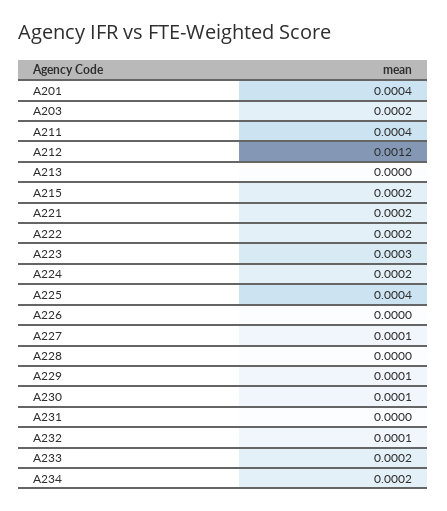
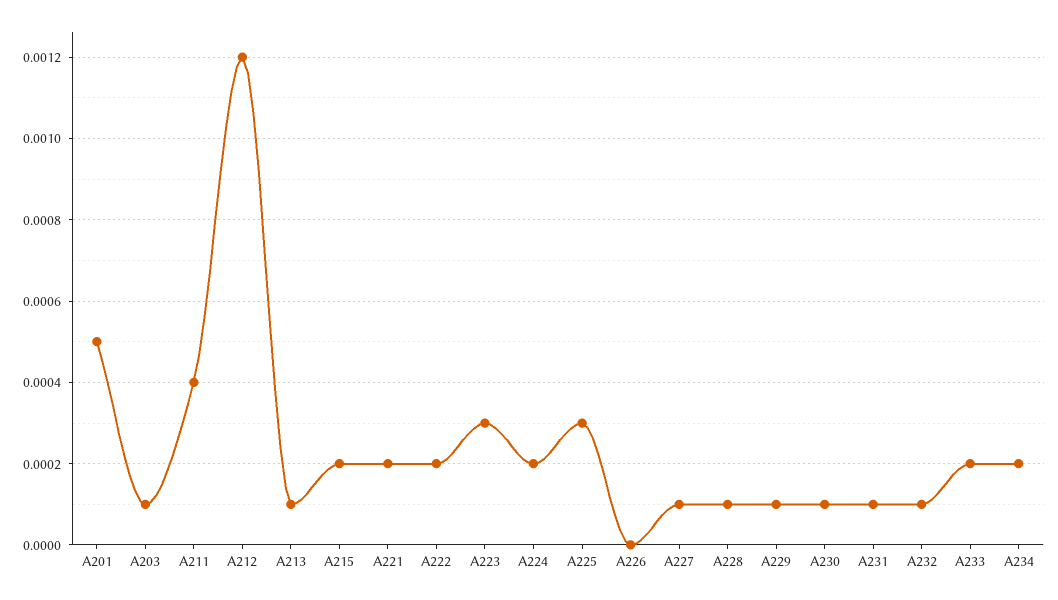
  {
-   "A201": 0.0004,
+   "A201": 0.0005,
-   "A203": 0.0002,
+   "A203": 0.0001,
    "A211": 0.0004,
    "A212": 0.0012,
-   "A213": 0,
+   "A213": 0.0001,
    "A215": 0.0002,
    "A221": 0.0002,
    "A222": 0.0002,
    "A223": 0.0003,
    "A224": 0.0002,
-   "A225": 0.0004,
+   "A225": 0.0003,
    "A226": 0,
    "A227": 0.0001,
-   "A228": 0,
+   "A228": 0.0001,
    "A229": 0.0001,
    "A230": 0.0001,
-   "A231": 0,
+   "A231": 0.0001,
    "A232": 0.0001,
    "A233": 0.0002,
    "A234": 0.0002
  }

